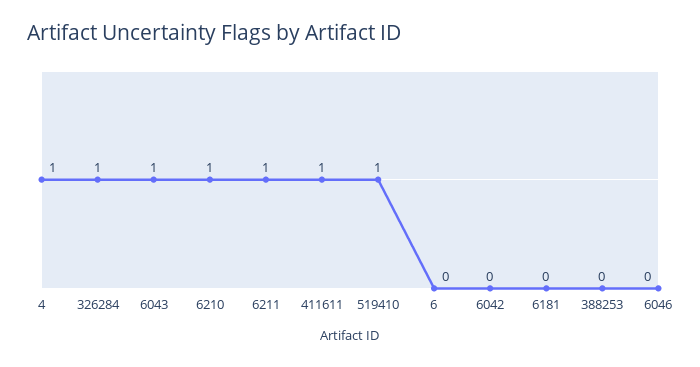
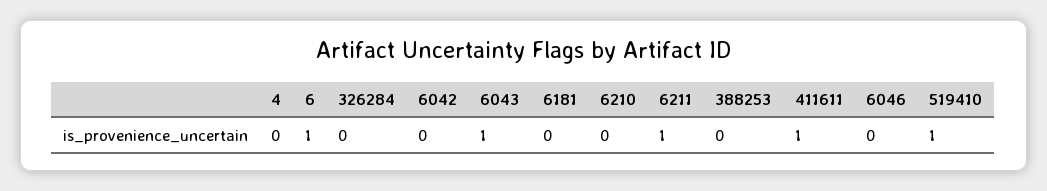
  {
-   "4": 1,
+   "4": 0,
-   "326284": 1,
+   "326284": 0,
    "6043": 1,
-   "6210": 1,
+   "6210": 0,
    "6211": 1,
    "411611": 1,
    "519410": 1,
-   "6": 0,
+   "6": 1,
    "6042": 0,
    "6181": 0,
    "388253": 0,
    "6046": 0
  }

